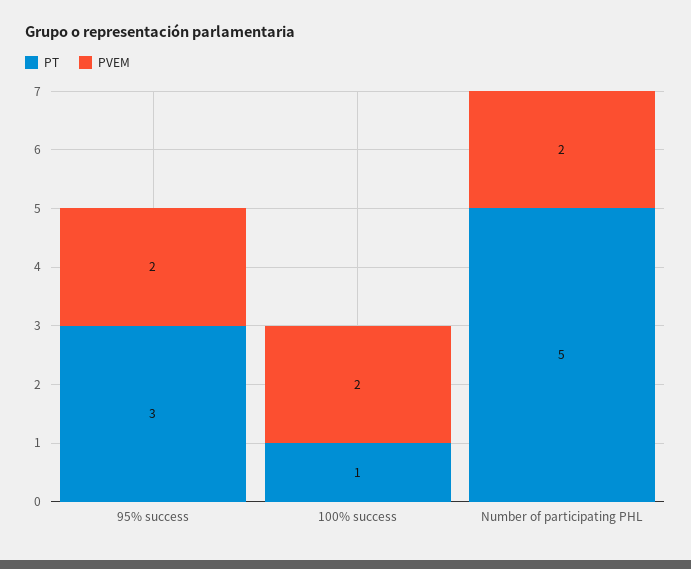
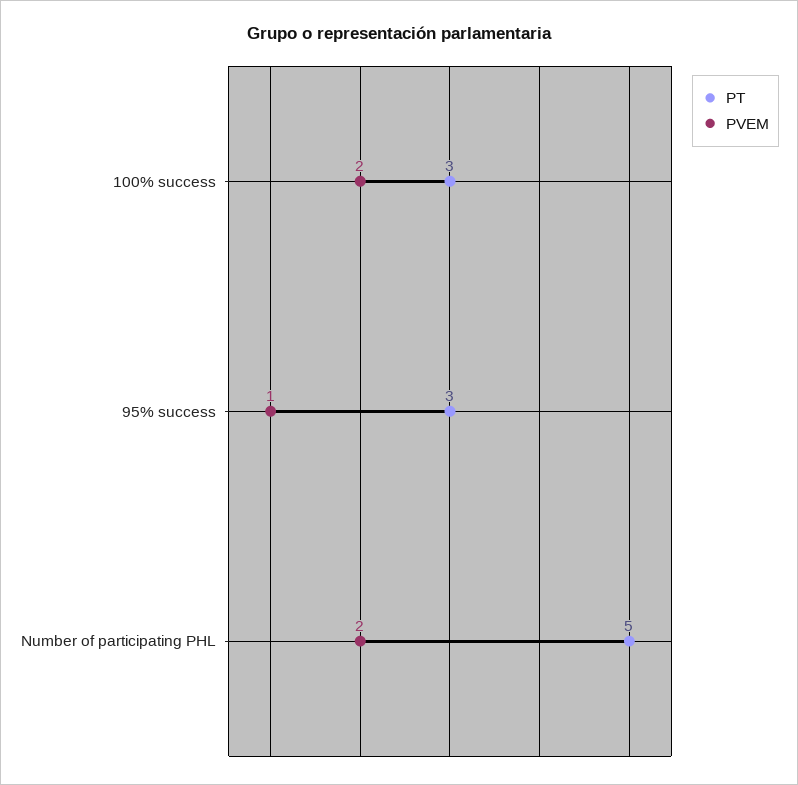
  {
    "PT": {
      "95% success": 3,
-     "100% success": 1,
+     "100% success": 3,
      "Number of participating PHL": 5
    },
    "PVEM": {
-     "95% success": 2,
+     "95% success": 1,
      "100% success": 2,
      "Number of participating PHL": 2
    }
  }

